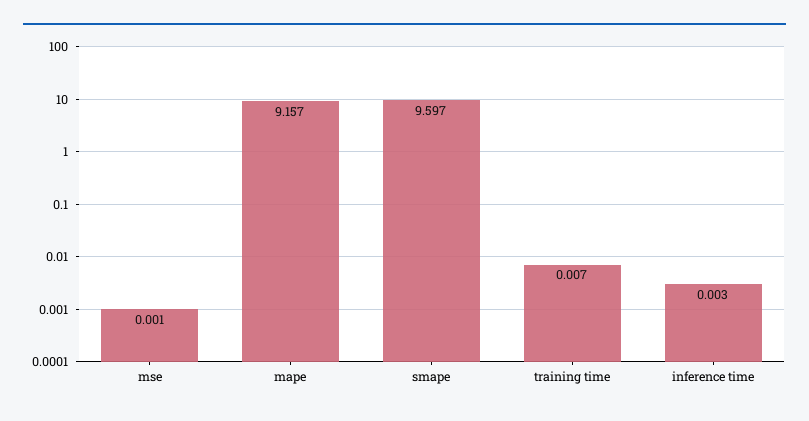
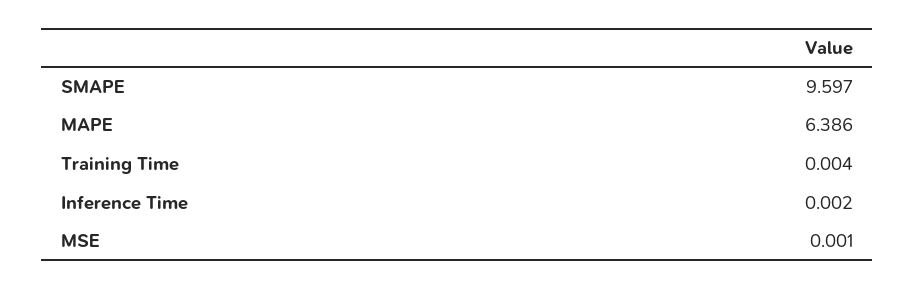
  {
    "mse": 0.001,
-   "mape": 9.157,
+   "mape": 6.386,
    "smape": 9.597,
-   "training time": 0.007,
+   "training time": 0.004,
-   "inference time": 0.003
+   "inference time": 0.002
  }

